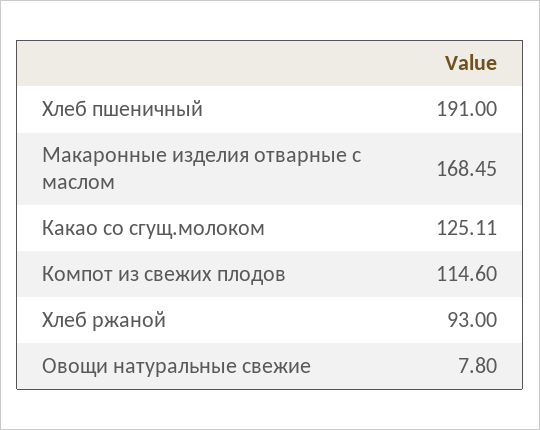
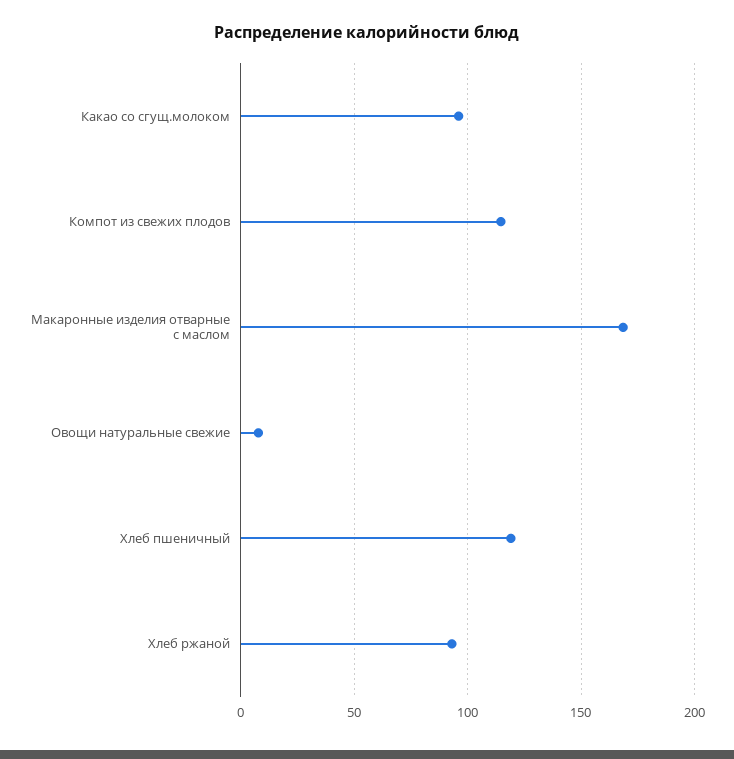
  {
-   "Хлеб пшеничный": 191,
+   "Хлеб пшеничный": 120,
    "Макаронные изделия отварные с маслом": 168.45,
-   "Какао со сгущ.молоком": 125.11,
+   "Какао со сгущ.молоком": 95,
    "Компот из свежих плодов": 114.6,
    "Хлеб ржаной": 93,
    "Овощи натуральные свежие": 7.8
  }

